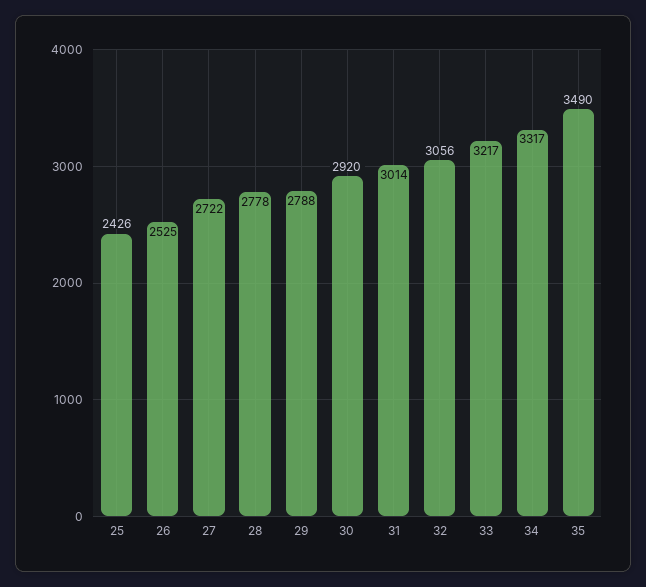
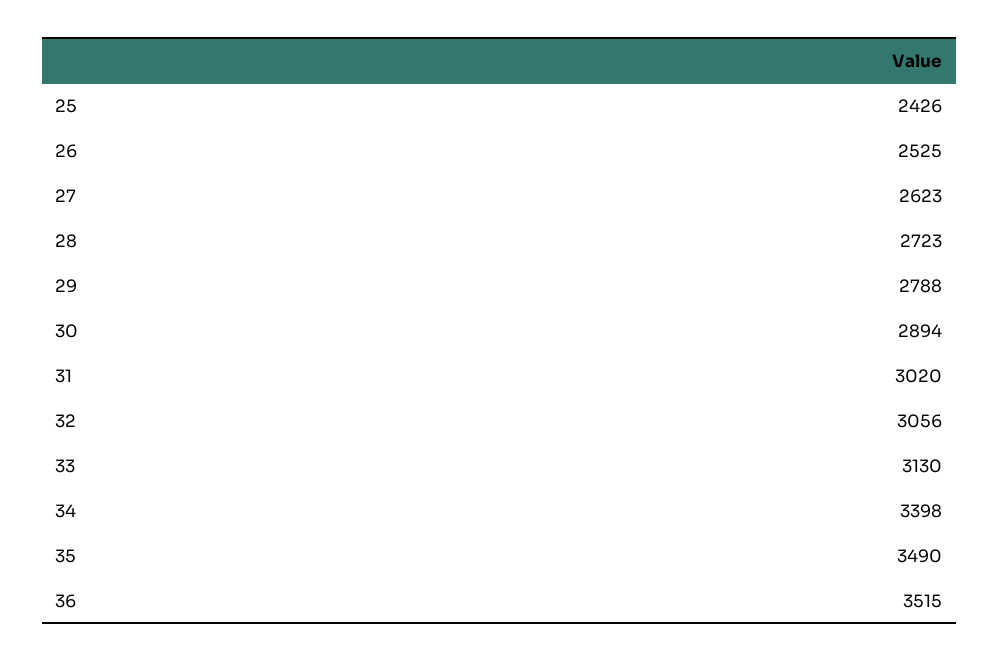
  {
    "25": 2426,
    "26": 2525,
-   "27": 2722,
+   "27": 2623,
-   "28": 2778,
+   "28": 2723,
    "29": 2788,
-   "30": 2920,
+   "30": 2894,
-   "31": 3014,
+   "31": 3020,
    "32": 3056,
-   "33": 3217,
+   "33": 3130,
-   "34": 3317,
+   "34": 3398,
-   "35": 3490
+   "35": 3490,
+   "36": 3515
  }

